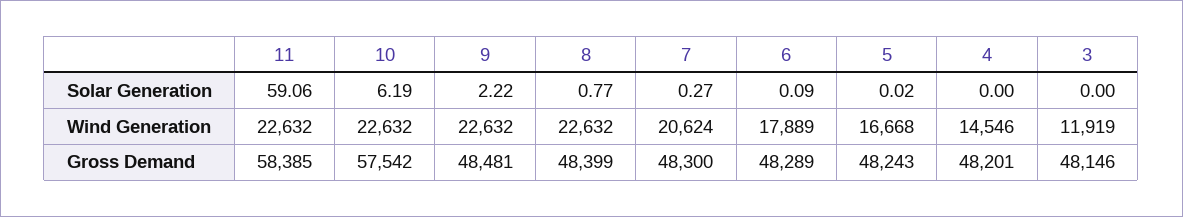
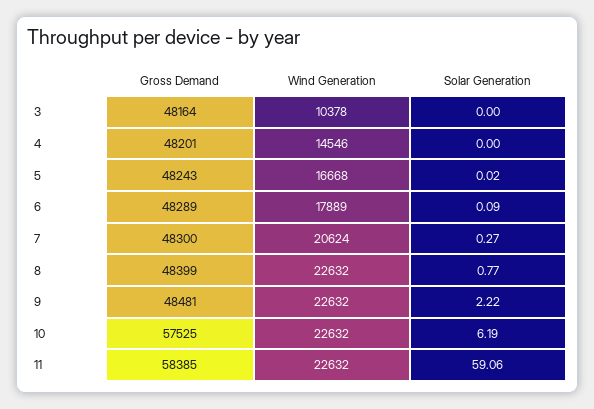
  {
    "11": {
      "Solar Generation": 59.06,
      "Wind Generation": 22632,
      "Gross Demand": 58385
    },
    "10": {
      "Solar Generation": 6.19,
      "Wind Generation": 22632,
-     "Gross Demand": 57542
+     "Gross Demand": 57525
    },
    "9": {
      "Solar Generation": 2.22,
      "Wind Generation": 22632,
      "Gross Demand": 48481
    },
    "8": {
      "Solar Generation": 0.77,
      "Wind Generation": 22632,
      "Gross Demand": 48399
    },
    "7": {
      "Solar Generation": 0.27,
      "Wind Generation": 20624,
      "Gross Demand": 48300
    },
    "6": {
      "Solar Generation": 0.09,
      "Wind Generation": 17889,
      "Gross Demand": 48289
    },
    "5": {
      "Solar Generation": 0.02,
      "Wind Generation": 16668,
      "Gross Demand": 48243
    },
    "4": {
      "Solar Generation": 0,
      "Wind Generation": 14546,
      "Gross Demand": 48201
    },
    "3": {
      "Solar Generation": 0,
-     "Wind Generation": 11919,
+     "Wind Generation": 10378,
-     "Gross Demand": 48146
+     "Gross Demand": 48164
    }
  }

